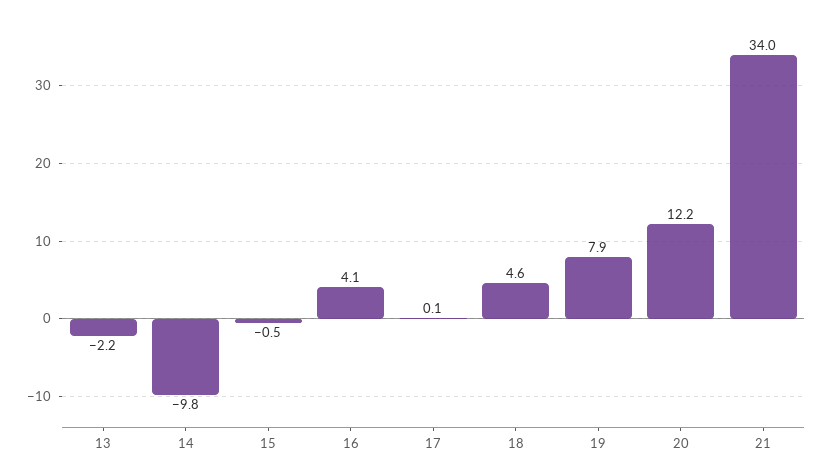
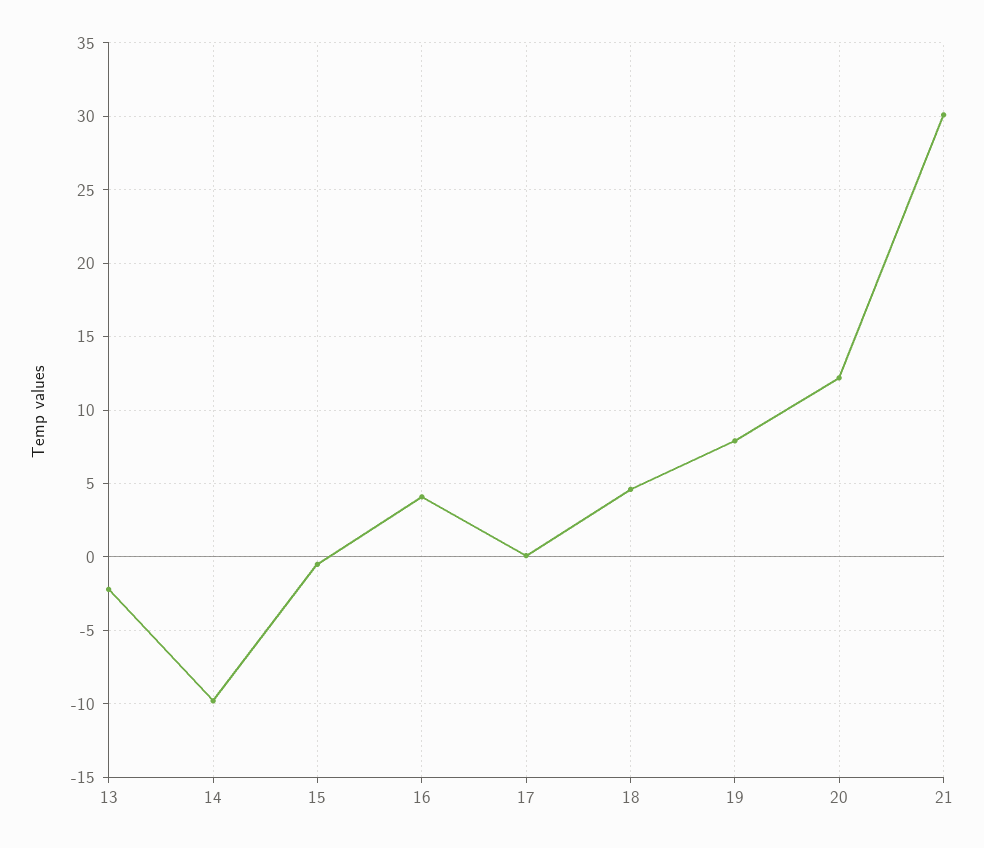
  {
    "13": -2.2,
    "14": -9.8,
    "15": -0.5,
    "16": 4.1,
    "17": 0.1,
    "18": 4.6,
    "19": 7.9,
    "20": 12.2,
-   "21": 34
+   "21": 30
  }

